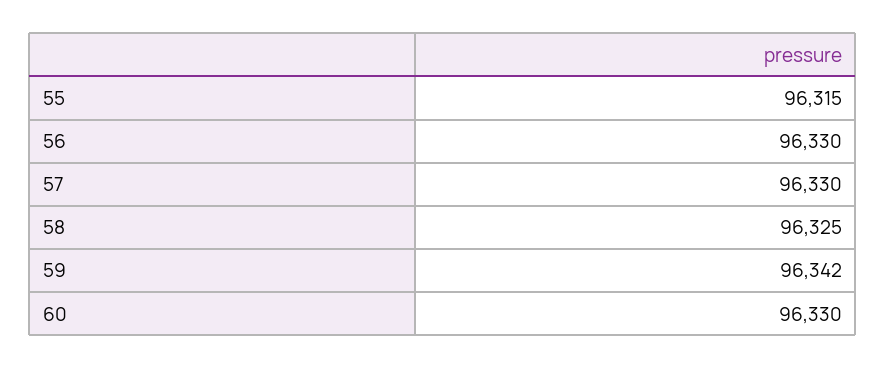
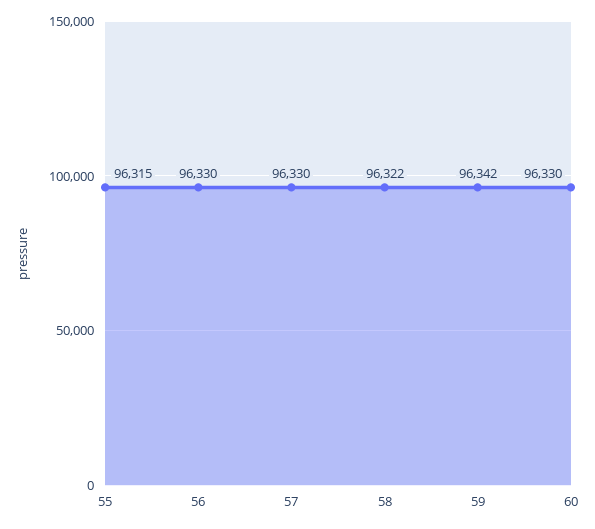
  {
    "55": 96315,
    "56": 96330,
    "57": 96330,
-   "58": 96325,
+   "58": 96322,
    "59": 96342,
    "60": 96330
  }

